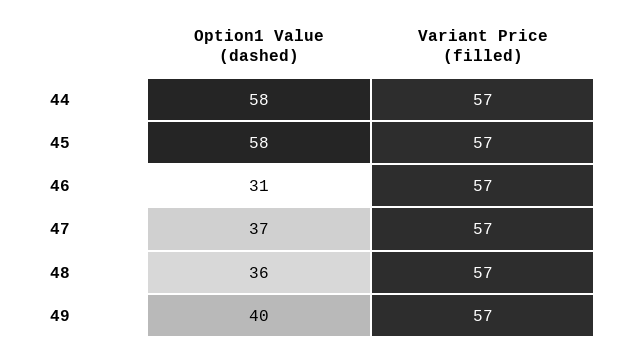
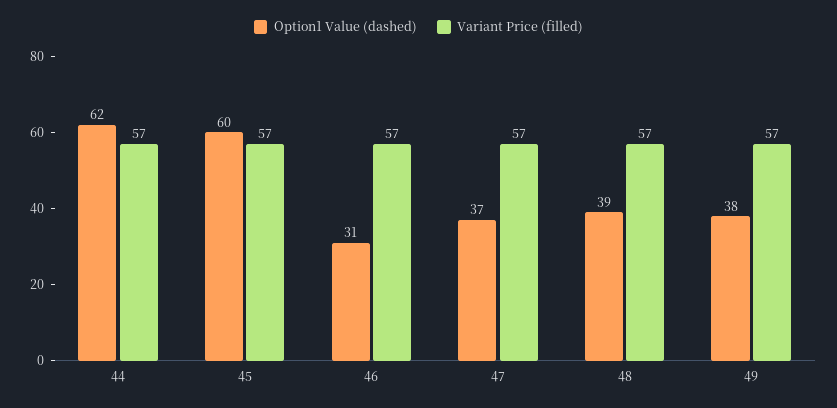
  {
    "Option1 Value (dashed)": {
-     "44": 58,
+     "44": 62,
-     "45": 58,
+     "45": 60,
      "46": 31,
      "47": 37,
-     "48": 36,
+     "48": 39,
-     "49": 40
+     "49": 38
    },
    "Variant Price (filled)": {
      "44": 57,
      "45": 57,
      "46": 57,
      "47": 57,
      "48": 57,
      "49": 57
    }
  }

